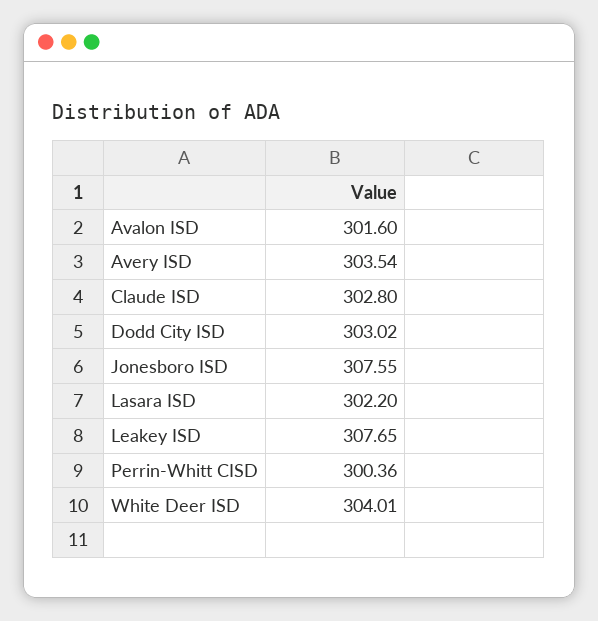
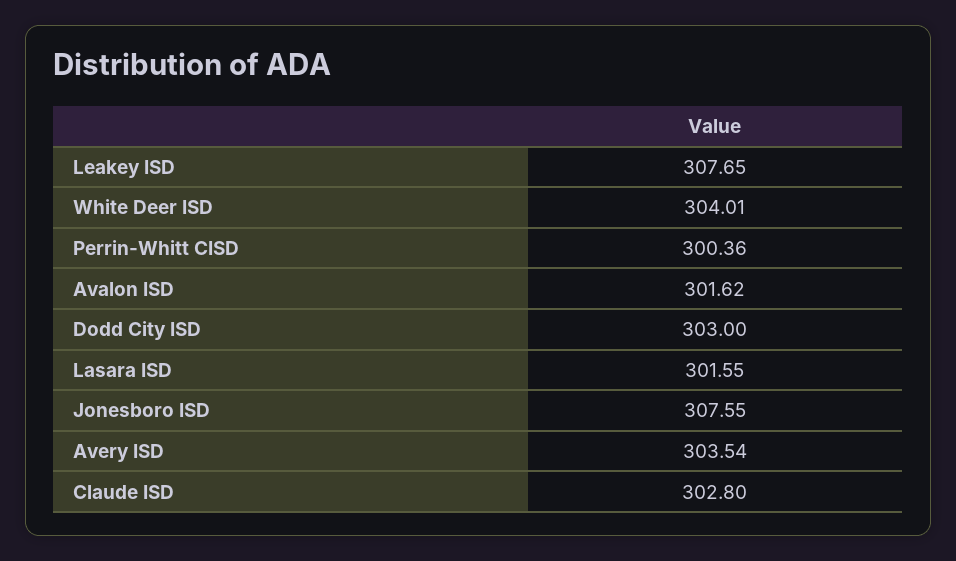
  {
-   "Avalon ISD": 301.6,
+   "Avalon ISD": 301.62,
    "Avery ISD": 303.54,
    "Claude ISD": 302.8,
-   "Dodd City ISD": 303.02,
+   "Dodd City ISD": 303,
    "Jonesboro ISD": 307.55,
-   "Lasara ISD": 302.2,
+   "Lasara ISD": 301.55,
    "Leakey ISD": 307.65,
    "Perrin-Whitt CISD": 300.36,
    "White Deer ISD": 304.01
  }

